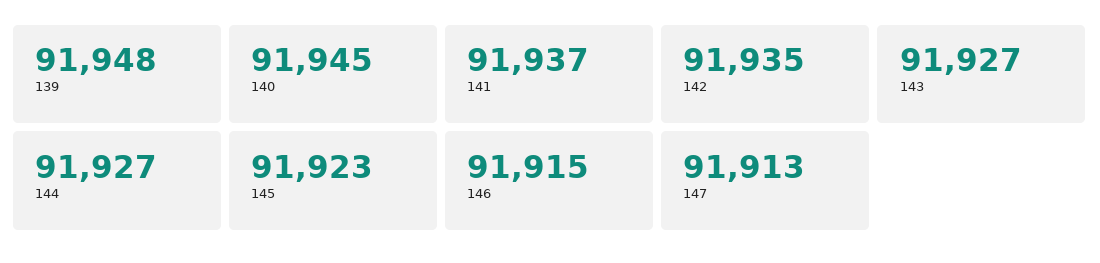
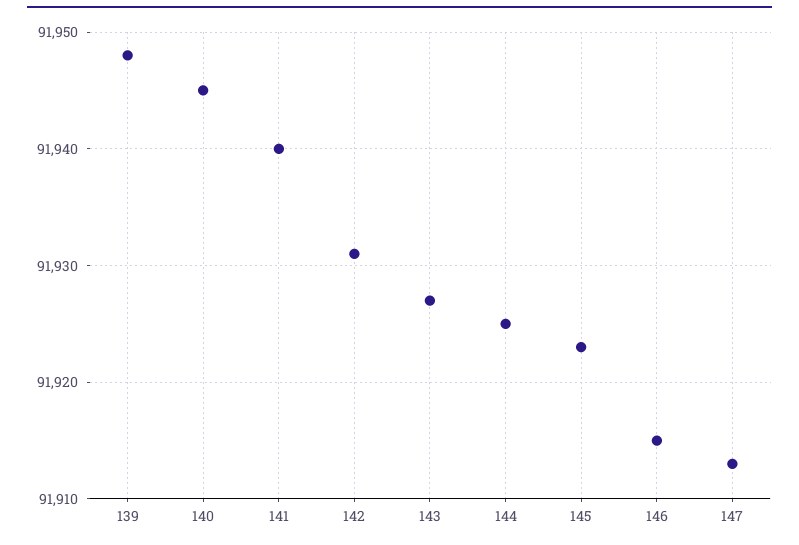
  {
    "139": 91948,
    "140": 91945,
-   "141": 91937,
+   "141": 91940,
-   "142": 91935,
+   "142": 91931,
    "143": 91927,
-   "144": 91927,
+   "144": 91925,
    "145": 91923,
    "146": 91915,
    "147": 91913
  }

